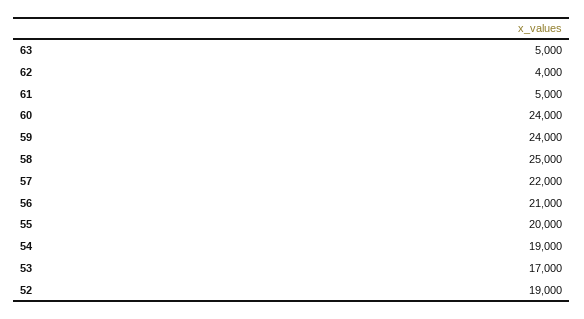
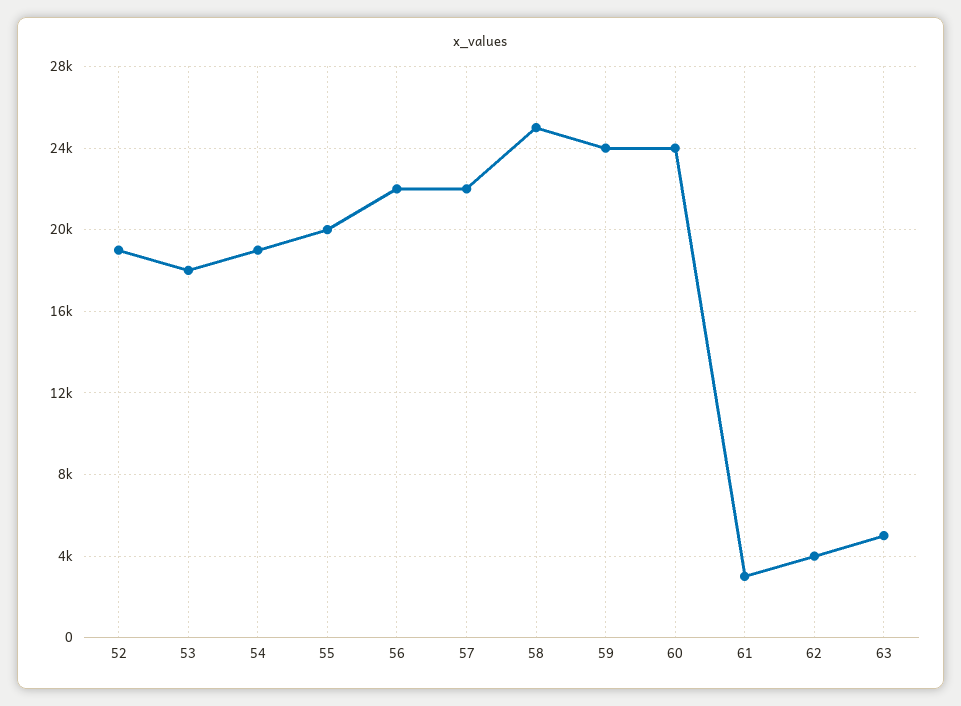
  {
    "63": 5000,
    "62": 4000,
-   "61": 5000,
+   "61": 3000,
    "60": 24000,
    "59": 24000,
    "58": 25000,
    "57": 22000,
-   "56": 21000,
+   "56": 22000,
    "55": 20000,
    "54": 19000,
-   "53": 17000,
+   "53": 18000,
    "52": 19000
  }

